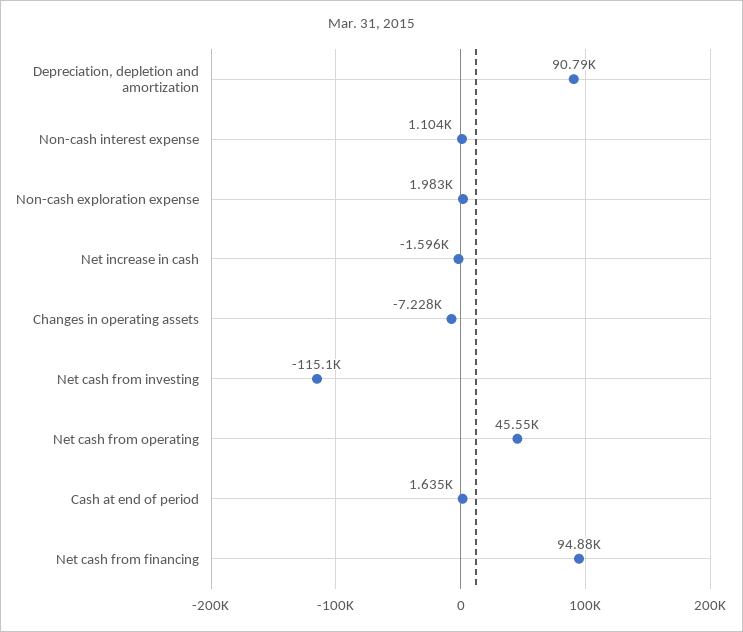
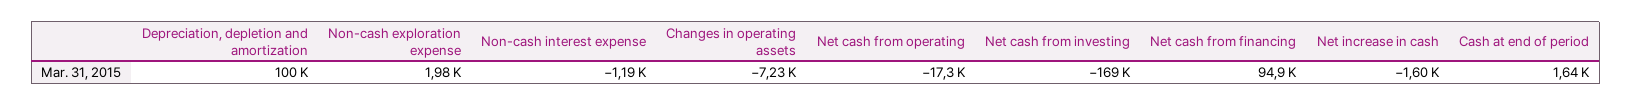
  {
-   "Depreciation, depletion and amortization": 90790,
+   "Depreciation, depletion and amortization": 100000,
-   "Non-cash interest expense": 1104,
+   "Non-cash interest expense": -1190,
    "Non-cash exploration expense": 1983,
    "Net increase in cash": -1596,
    "Changes in operating assets": -7228,
-   "Net cash from investing": -115100,
+   "Net cash from investing": -169000,
-   "Net cash from operating": 45550,
+   "Net cash from operating": -17300,
    "Cash at end of period": 1635,
    "Net cash from financing": 94880
  }

